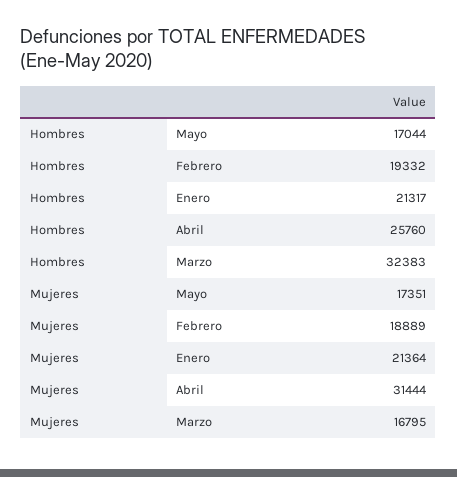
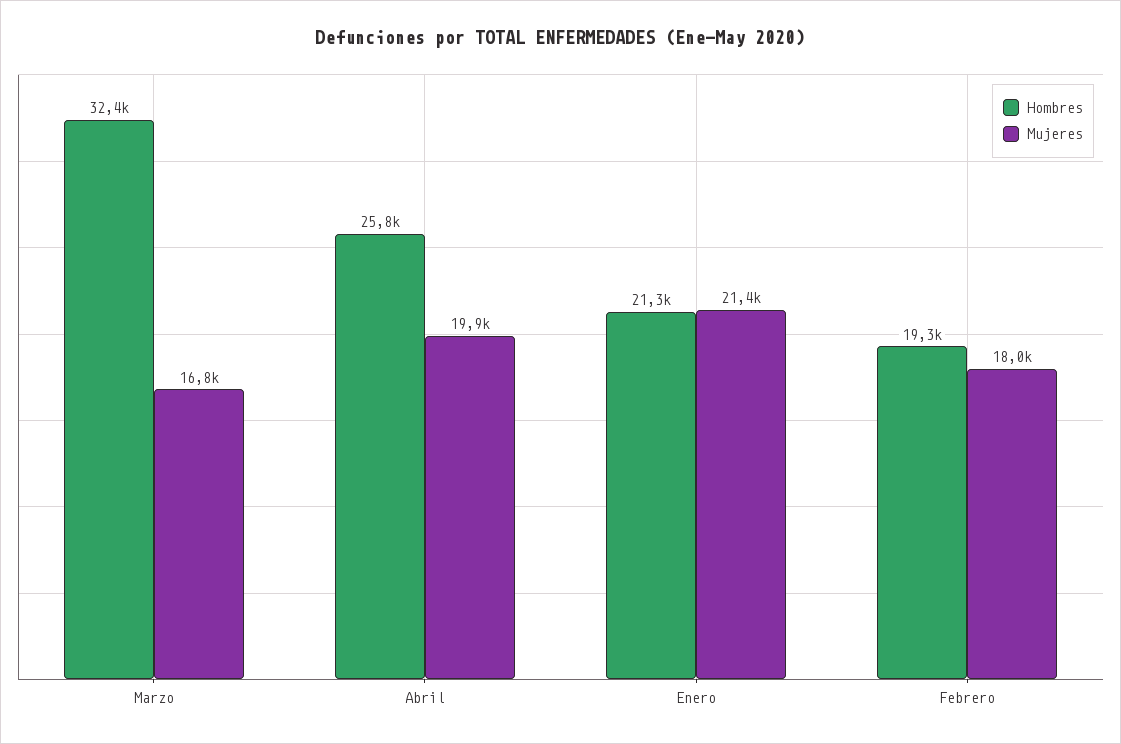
  {
    "Hombres": {
-     "Mayo": 17044,
      "Febrero": 19332,
      "Enero": 21317,
      "Abril": 25760,
      "Marzo": 32383
    },
    "Mujeres": {
-     "Mayo": 17351,
-     "Febrero": 18889,
+     "Febrero": 18000,
      "Enero": 21364,
-     "Abril": 31444,
+     "Abril": 19900,
      "Marzo": 16795
    }
  }

